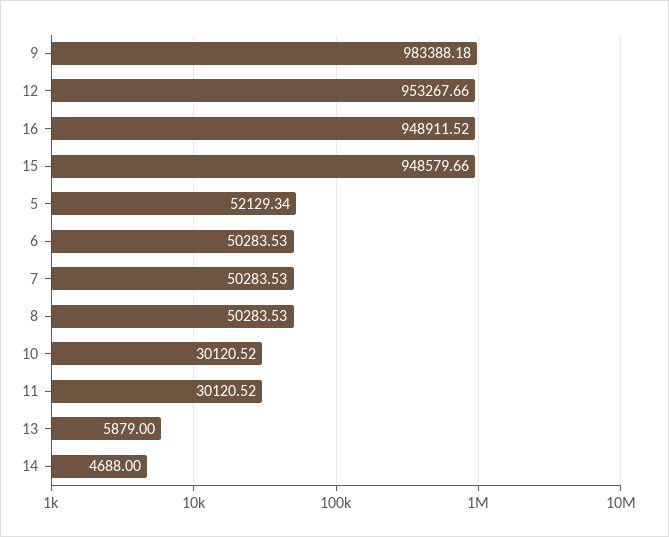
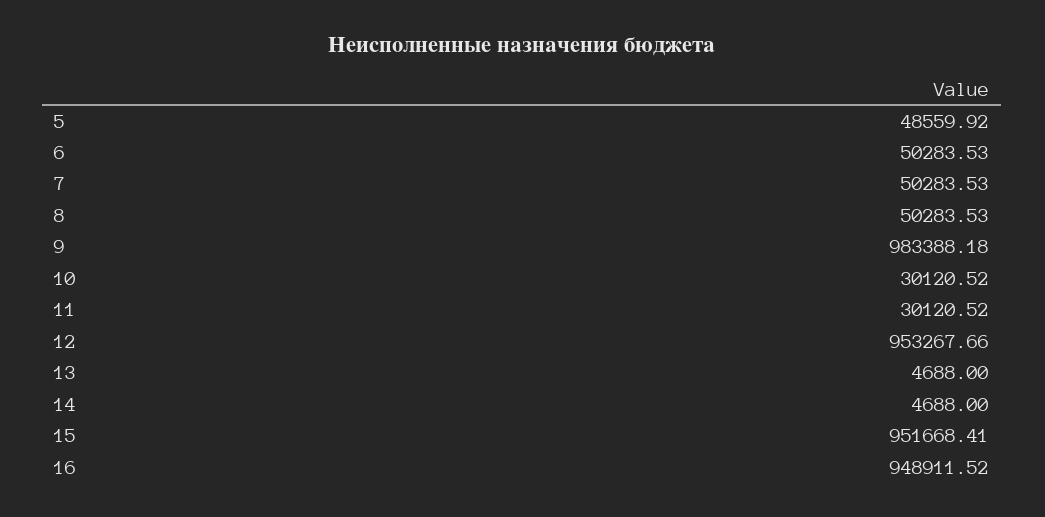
  {
    "9": 983388.18,
    "12": 953267.66,
    "16": 948911.52,
-   "15": 948579.66,
+   "15": 951668.41,
-   "5": 52129.34,
+   "5": 48559.92,
    "6": 50283.53,
    "7": 50283.53,
    "8": 50283.53,
    "10": 30120.52,
    "11": 30120.52,
-   "13": 5879,
+   "13": 4688,
    "14": 4688
  }

